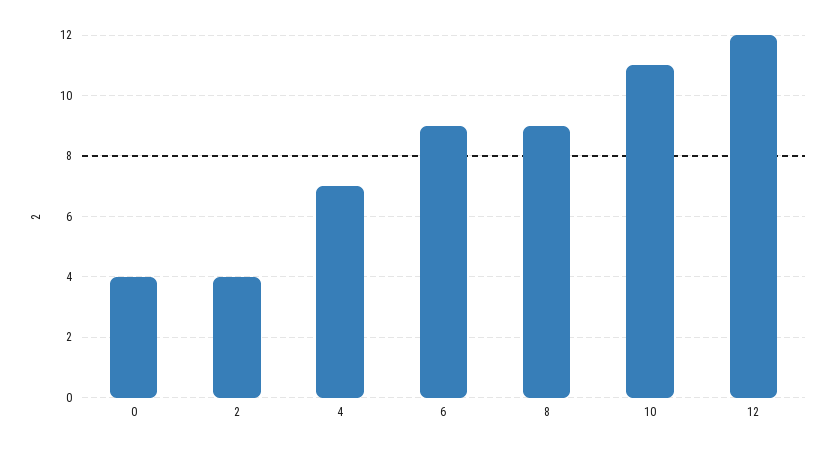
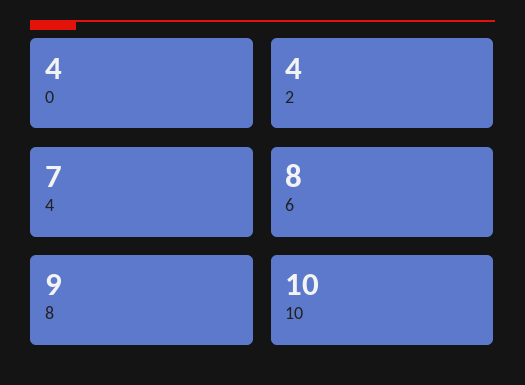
  {
    "0": 4,
    "2": 4,
    "4": 7,
-   "6": 9,
+   "6": 8,
    "8": 9,
-   "10": 11,
+   "10": 10
-   "12": 12
  }

